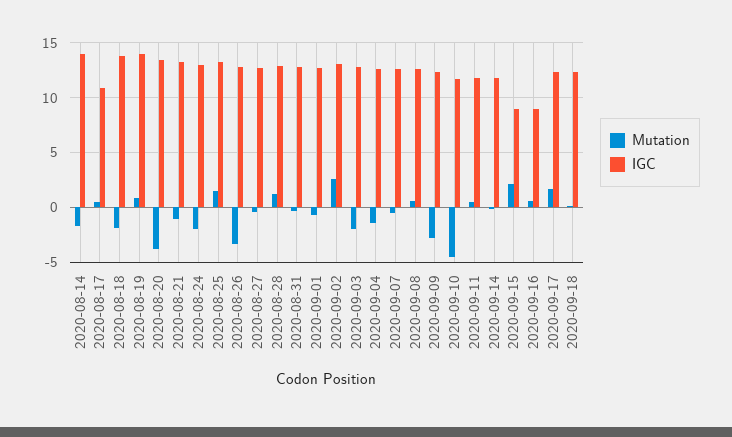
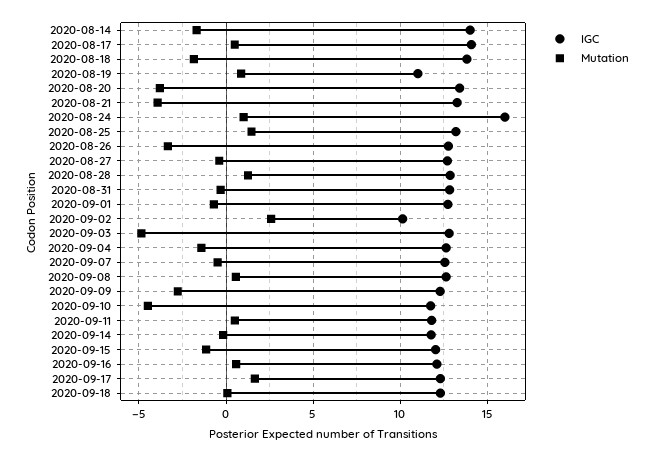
  {
    "Mutation": {
      "2020-08-14": -1.5,
      "2020-08-17": 0.5,
      "2020-08-18": -2,
      "2020-08-19": 1,
      "2020-08-20": -4,
-     "2020-08-21": -1,
+     "2020-08-21": -4,
-     "2020-08-24": -2,
+     "2020-08-24": 1,
      "2020-08-25": 1.5,
      "2020-08-26": -3.5,
      "2020-08-27": -0.5,
      "2020-08-28": 1.5,
      "2020-08-31": -0.5,
      "2020-09-01": -0.5,
      "2020-09-02": 2.5,
-     "2020-09-03": -2,
+     "2020-09-03": -5,
      "2020-09-04": -1.5,
      "2020-09-07": -0.5,
      "2020-09-08": 0.5,
      "2020-09-09": -3,
      "2020-09-10": -4.5,
      "2020-09-11": 0.5,
      "2020-09-14": 0,
-     "2020-09-15": 2,
+     "2020-09-15": -1,
      "2020-09-16": 0.5,
      "2020-09-17": 1.5,
      "2020-09-18": 0
    },
    "IGC": {
      "2020-08-14": 14,
-     "2020-08-17": 11,
+     "2020-08-17": 14,
      "2020-08-18": 14,
-     "2020-08-19": 14,
+     "2020-08-19": 11,
      "2020-08-20": 13.5,
      "2020-08-21": 13.5,
-     "2020-08-24": 13,
+     "2020-08-24": 16,
      "2020-08-25": 13,
      "2020-08-26": 13,
      "2020-08-27": 12.5,
      "2020-08-28": 13,
      "2020-08-31": 13,
      "2020-09-01": 12.5,
-     "2020-09-02": 13,
+     "2020-09-02": 10,
      "2020-09-03": 13,
      "2020-09-04": 12.5,
      "2020-09-07": 12.5,
      "2020-09-08": 12.5,
      "2020-09-09": 12.5,
      "2020-09-10": 11.5,
      "2020-09-11": 12,
      "2020-09-14": 12,
-     "2020-09-15": 9,
+     "2020-09-15": 12,
-     "2020-09-16": 9,
+     "2020-09-16": 12,
      "2020-09-17": 12.5,
      "2020-09-18": 12.5
    }
  }

